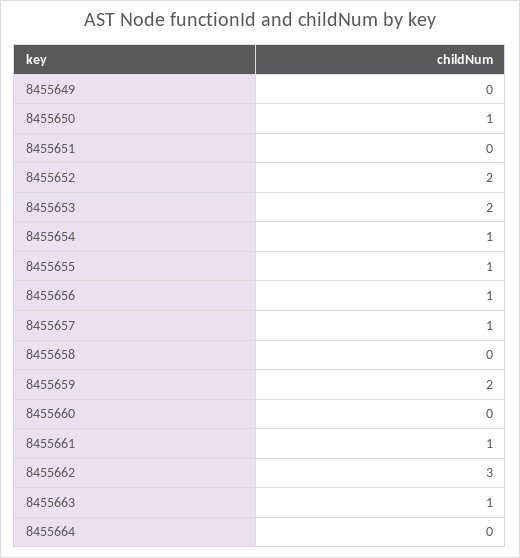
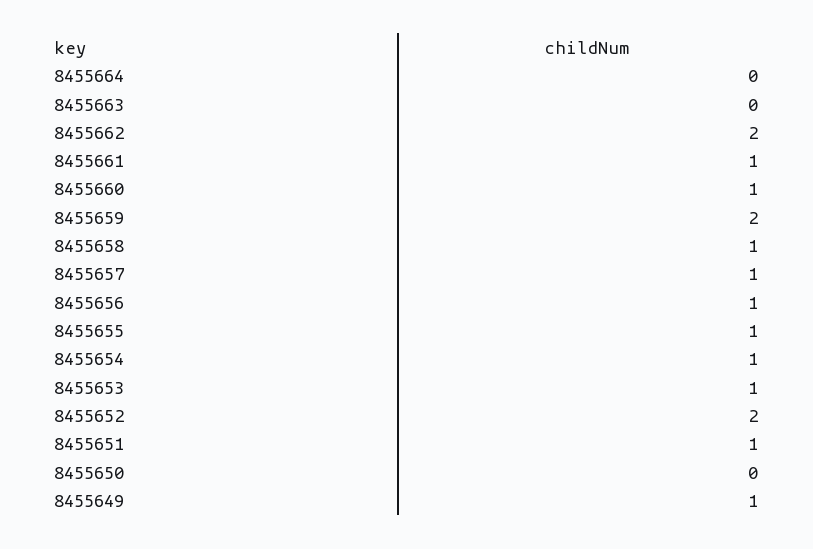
  {
-   "8455649": 0,
+   "8455649": 1,
-   "8455650": 1,
+   "8455650": 0,
-   "8455651": 0,
+   "8455651": 1,
    "8455652": 2,
-   "8455653": 2,
+   "8455653": 1,
    "8455654": 1,
    "8455655": 1,
    "8455656": 1,
    "8455657": 1,
-   "8455658": 0,
+   "8455658": 1,
    "8455659": 2,
-   "8455660": 0,
+   "8455660": 1,
    "8455661": 1,
-   "8455662": 3,
+   "8455662": 2,
-   "8455663": 1,
+   "8455663": 0,
    "8455664": 0
  }

